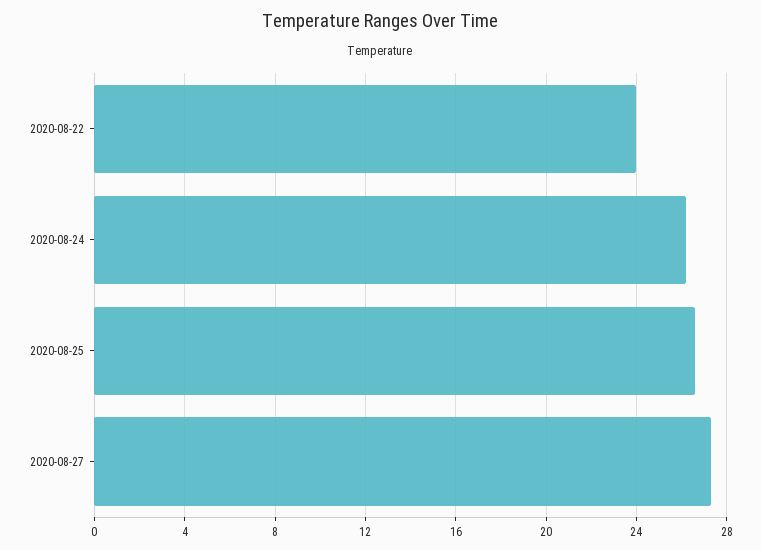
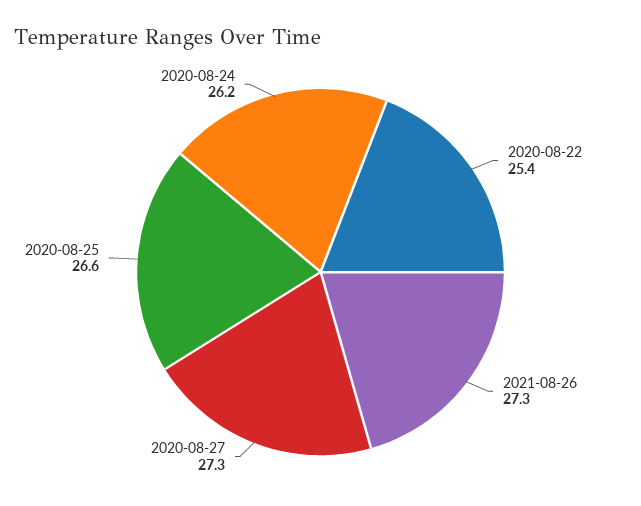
  {
-   "2020-08-22": 24,
+   "2020-08-22": 25.4,
    "2020-08-24": 26.2,
    "2020-08-25": 26.6,
-   "2020-08-27": 27.3
+   "2020-08-27": 27.3,
+   "2021-08-26": 27.3
  }

